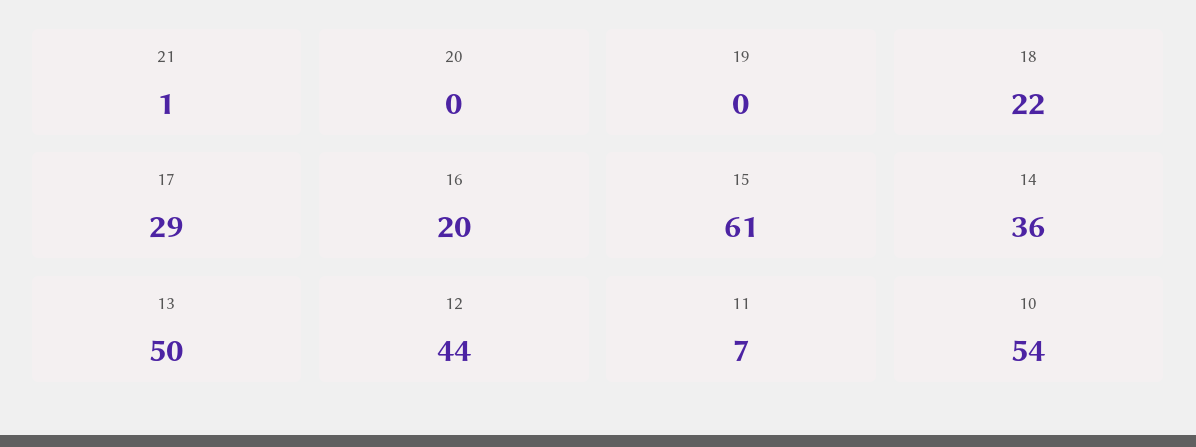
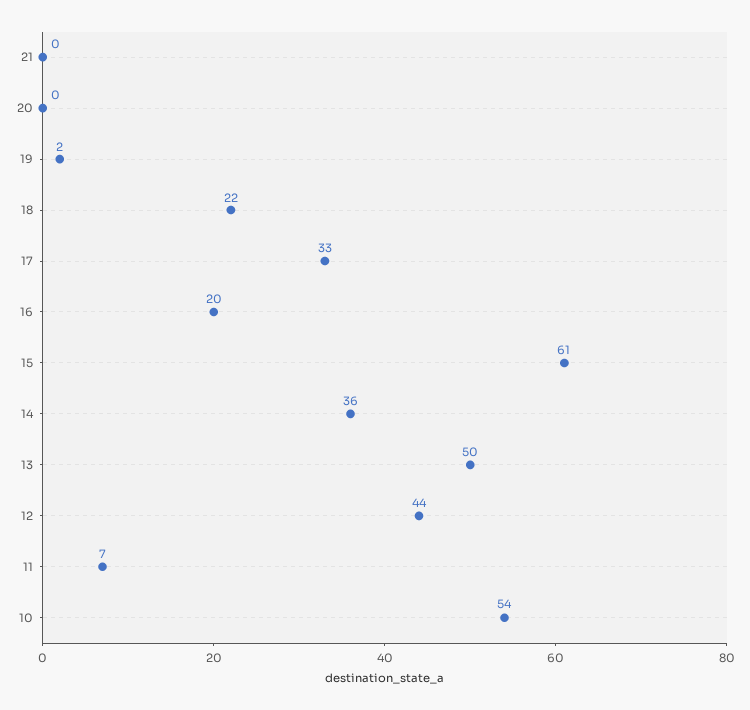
  {
-   "21": 1,
+   "21": 0,
    "20": 0,
-   "19": 0,
+   "19": 2,
    "18": 22,
-   "17": 29,
+   "17": 33,
    "16": 20,
    "15": 61,
    "14": 36,
    "13": 50,
    "12": 44,
    "11": 7,
    "10": 54
  }

